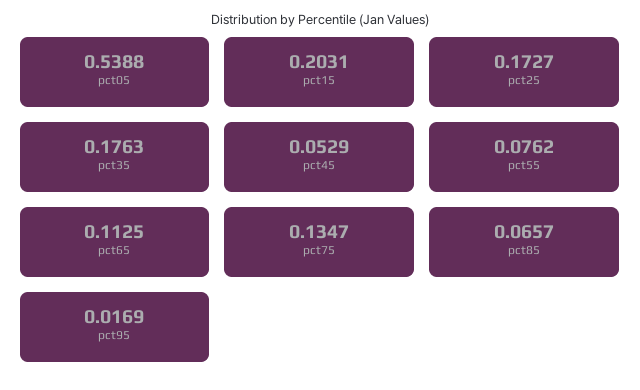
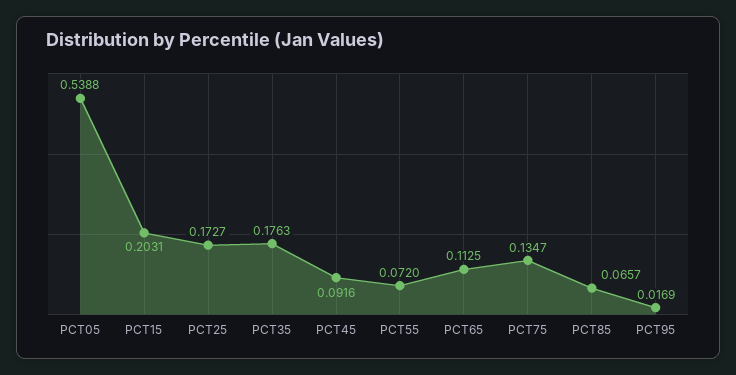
  {
    "pct05": 0.5388,
    "pct15": 0.2031,
    "pct25": 0.1727,
    "pct35": 0.1763,
-   "pct45": 0.0529,
+   "pct45": 0.0916,
-   "pct55": 0.0762,
+   "pct55": 0.072,
    "pct65": 0.1125,
    "pct75": 0.1347,
    "pct85": 0.0657,
    "pct95": 0.0169
  }

